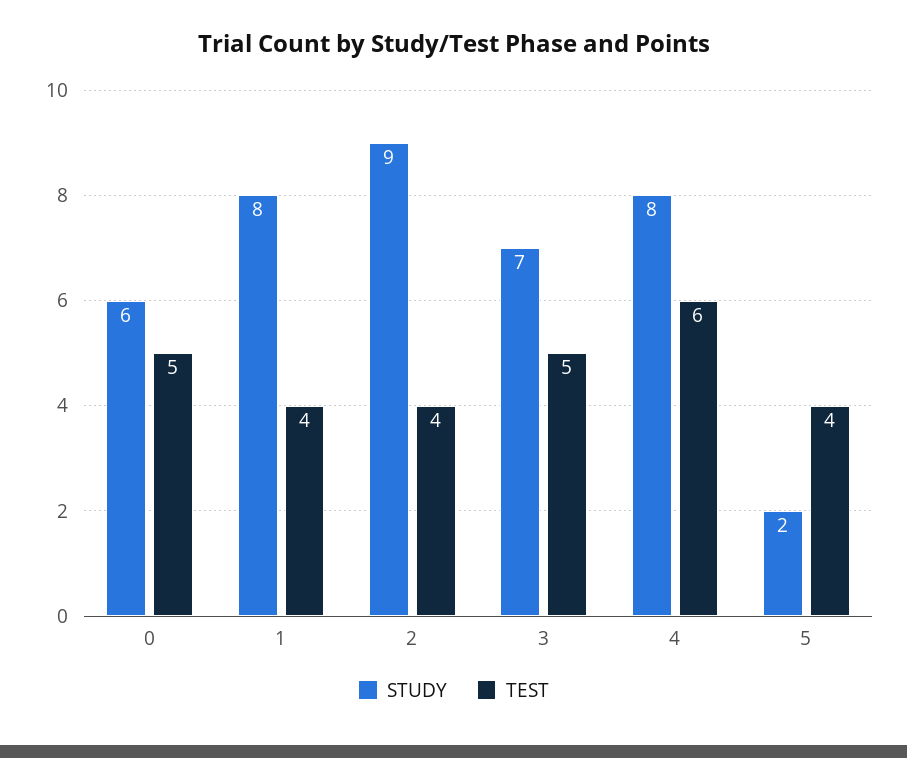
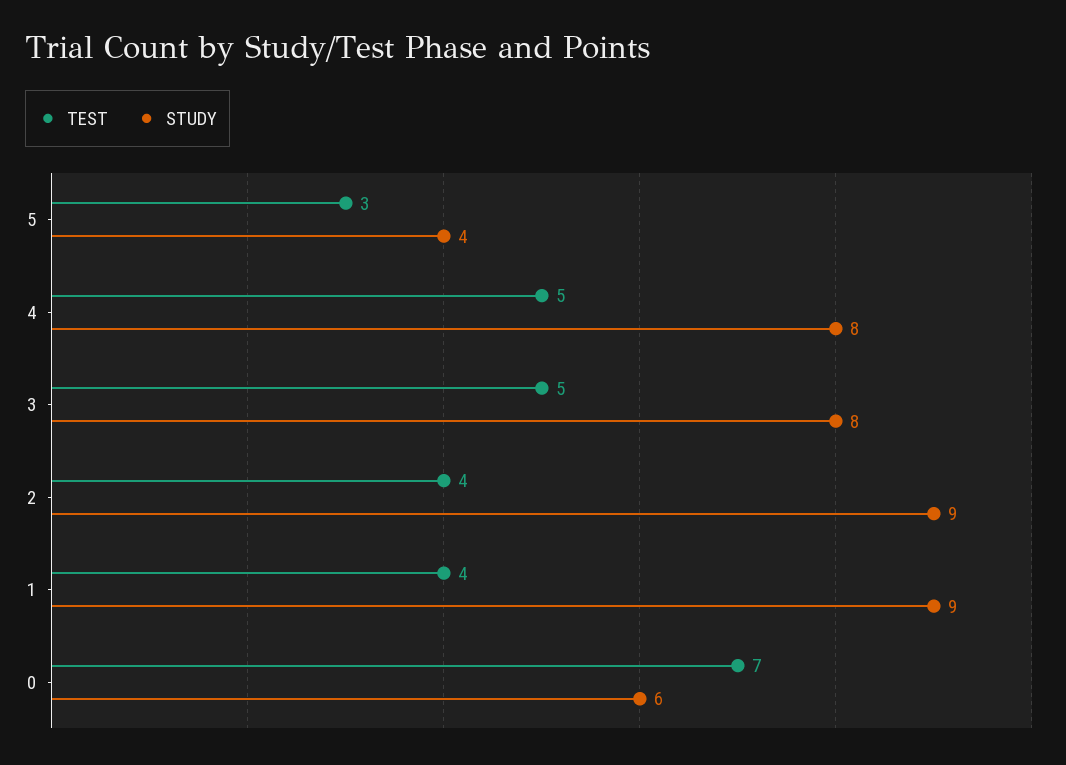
  {
    "STUDY": {
      "0": 6,
-     "1": 8,
+     "1": 9,
      "2": 9,
-     "3": 7,
+     "3": 8,
      "4": 8,
-     "5": 2
+     "5": 4
    },
    "TEST": {
-     "0": 5,
+     "0": 7,
      "1": 4,
      "2": 4,
      "3": 5,
-     "4": 6,
+     "4": 5,
-     "5": 4
+     "5": 3
    }
  }

